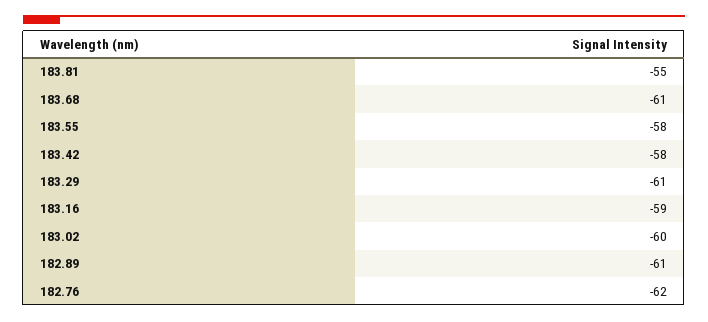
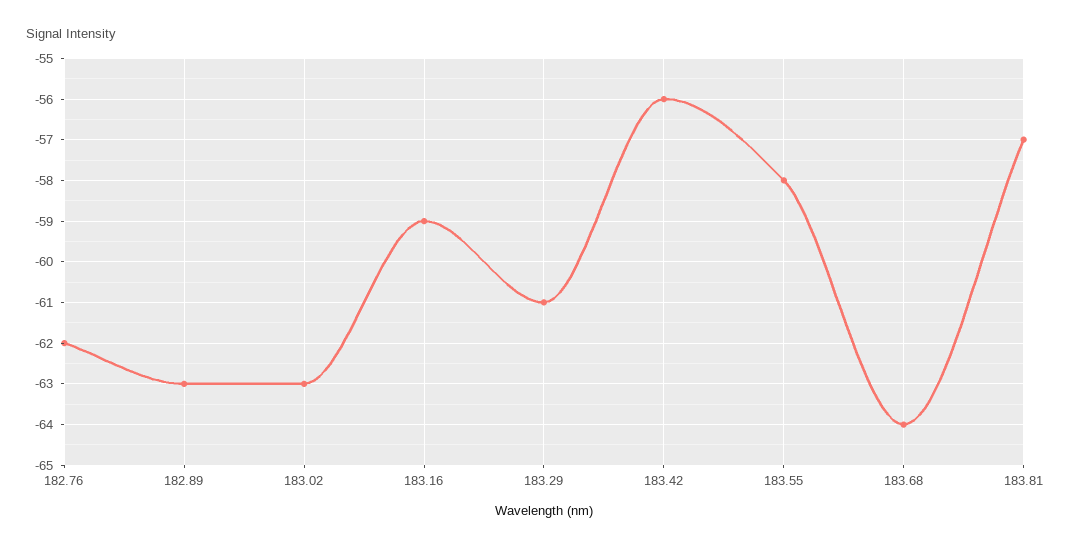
  {
-   "183.81": -55,
+   "183.81": -57,
-   "183.68": -61,
+   "183.68": -64,
    "183.55": -58,
-   "183.42": -58,
+   "183.42": -56,
    "183.29": -61,
    "183.16": -59,
-   "183.02": -60,
+   "183.02": -63,
-   "182.89": -61,
+   "182.89": -63,
    "182.76": -62
  }

